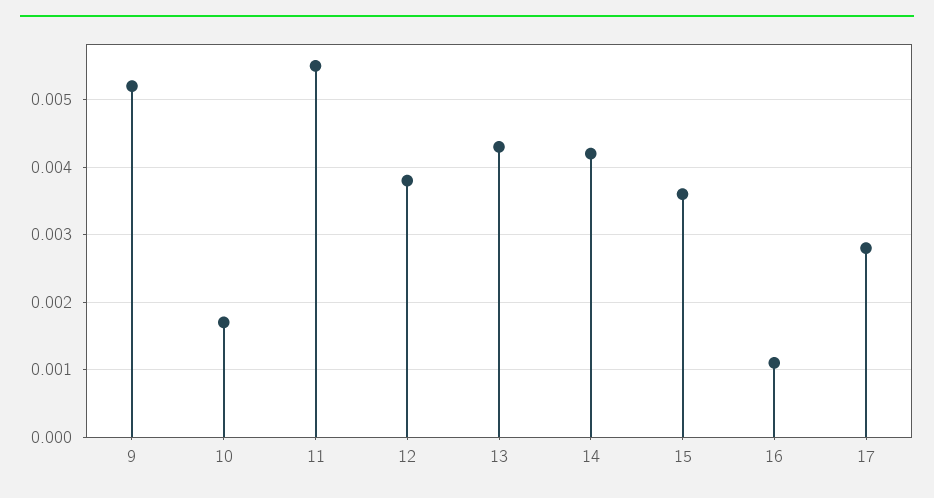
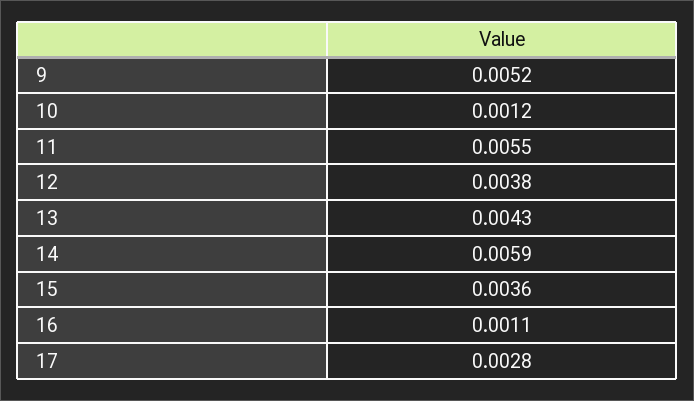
  {
    "9": 0.0052,
-   "10": 0.0017,
+   "10": 0.0012,
    "11": 0.0055,
    "12": 0.0038,
    "13": 0.0043,
-   "14": 0.0042,
+   "14": 0.0059,
    "15": 0.0036,
    "16": 0.0011,
    "17": 0.0028
  }

